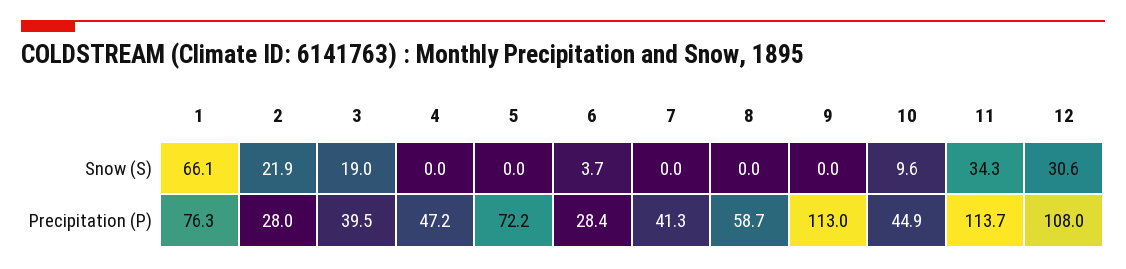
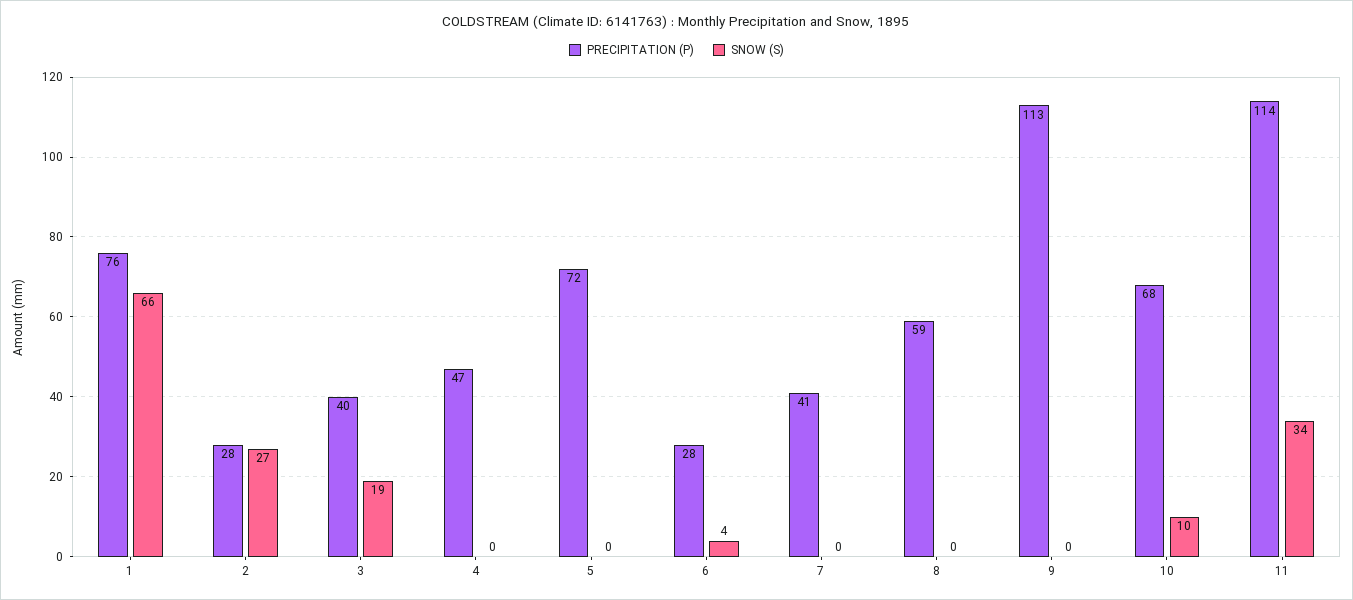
  {
    "Snow (S)": {
      "1": 66.1,
-     "2": 21.9,
+     "2": 27,
      "3": 19,
      "4": 0,
      "5": 0,
      "6": 3.7,
      "7": 0,
      "8": 0,
      "9": 0,
      "10": 9.6,
-     "11": 34.3,
+     "11": 34.3
-     "12": 30.6
    },
    "Precipitation (P)": {
      "1": 76.3,
      "2": 28,
      "3": 39.5,
      "4": 47.2,
      "5": 72.2,
      "6": 28.4,
      "7": 41.3,
      "8": 58.7,
      "9": 113,
-     "10": 44.9,
+     "10": 68,
-     "11": 113.7,
+     "11": 113.7
-     "12": 108
    }
  }

